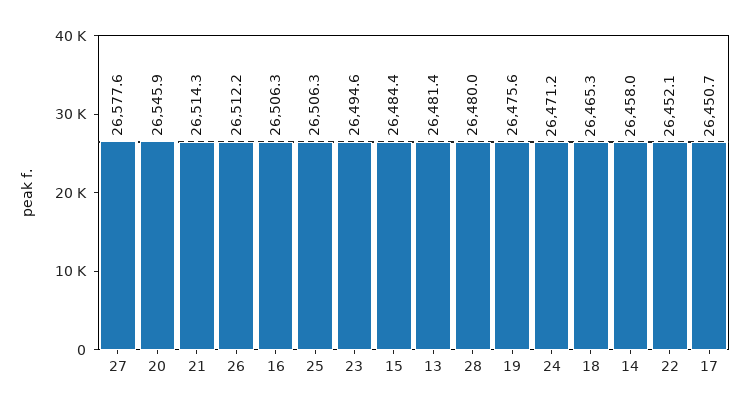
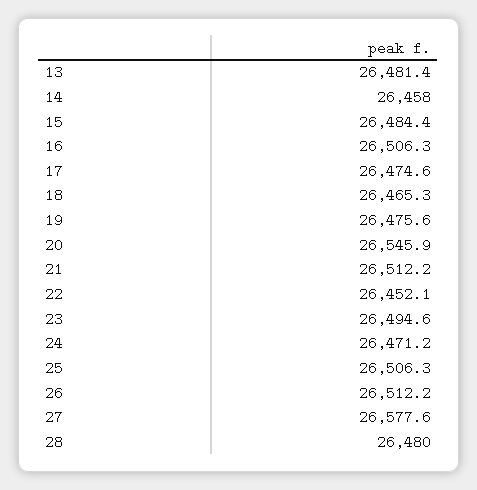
  {
    "27": 26577.6,
    "20": 26545.9,
-   "21": 26514.3,
+   "21": 26512.2,
    "26": 26512.2,
    "16": 26506.3,
    "25": 26506.3,
    "23": 26494.6,
    "15": 26484.4,
    "13": 26481.4,
    "28": 26480,
    "19": 26475.6,
    "24": 26471.2,
    "18": 26465.3,
    "14": 26458,
    "22": 26452.1,
-   "17": 26450.7
+   "17": 26474.6
  }

